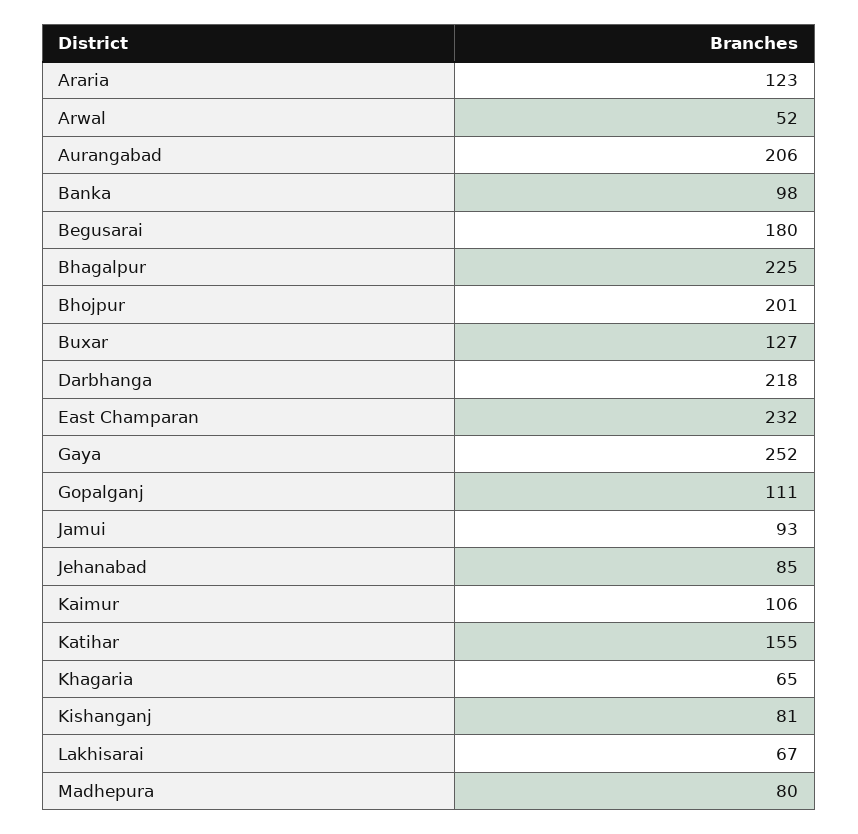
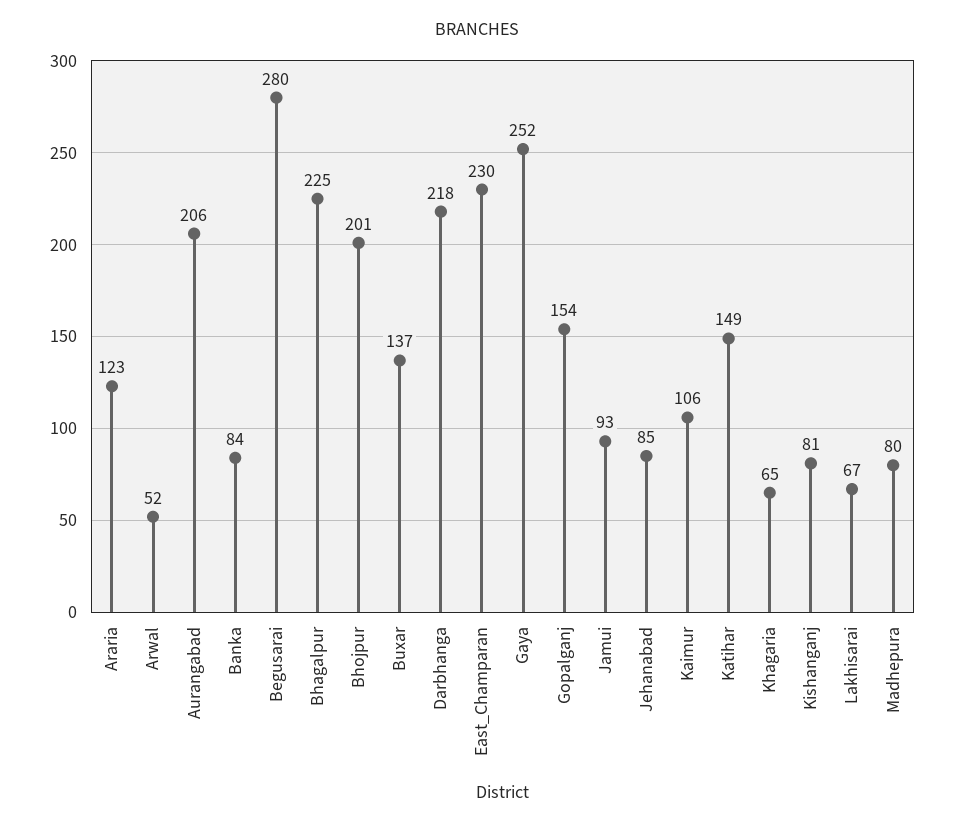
  {
    "Araria": 123,
    "Arwal": 52,
    "Aurangabad": 206,
-   "Banka": 98,
+   "Banka": 84,
-   "Begusarai": 180,
+   "Begusarai": 280,
    "Bhagalpur": 225,
    "Bhojpur": 201,
-   "Buxar": 127,
+   "Buxar": 137,
    "Darbhanga": 218,
-   "East Champaran": 232,
+   "East Champaran": 230,
    "Gaya": 252,
-   "Gopalganj": 111,
+   "Gopalganj": 154,
    "Jamui": 93,
    "Jehanabad": 85,
    "Kaimur": 106,
-   "Katihar": 155,
+   "Katihar": 149,
    "Khagaria": 65,
    "Kishanganj": 81,
    "Lakhisarai": 67,
    "Madhepura": 80
  }

